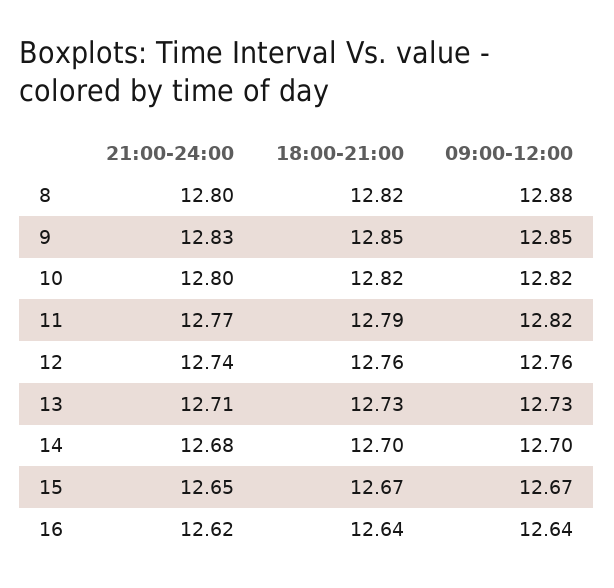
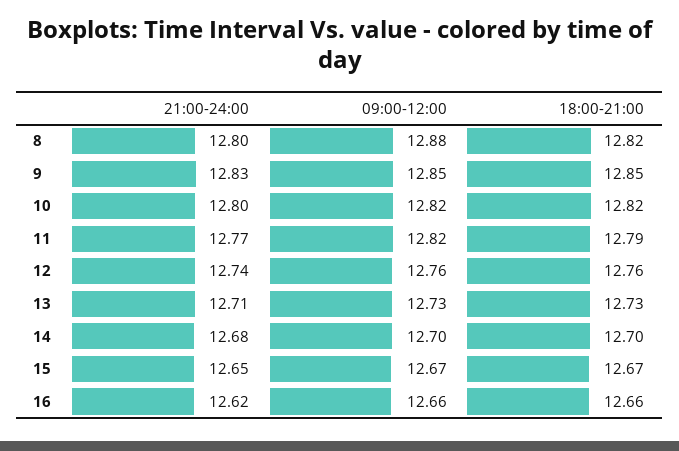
  {
    "21:00-24:00": {
      "8": 12.8,
      "9": 12.83,
      "10": 12.8,
      "11": 12.77,
      "12": 12.74,
      "13": 12.71,
      "14": 12.68,
      "15": 12.65,
      "16": 12.62
    },
    "18:00-21:00": {
      "8": 12.82,
      "9": 12.85,
      "10": 12.82,
      "11": 12.79,
      "12": 12.76,
      "13": 12.73,
      "14": 12.7,
      "15": 12.67,
-     "16": 12.64
+     "16": 12.66
    },
    "09:00-12:00": {
      "8": 12.88,
      "9": 12.85,
      "10": 12.82,
      "11": 12.82,
      "12": 12.76,
      "13": 12.73,
      "14": 12.7,
      "15": 12.67,
-     "16": 12.64
+     "16": 12.66
    }
  }

